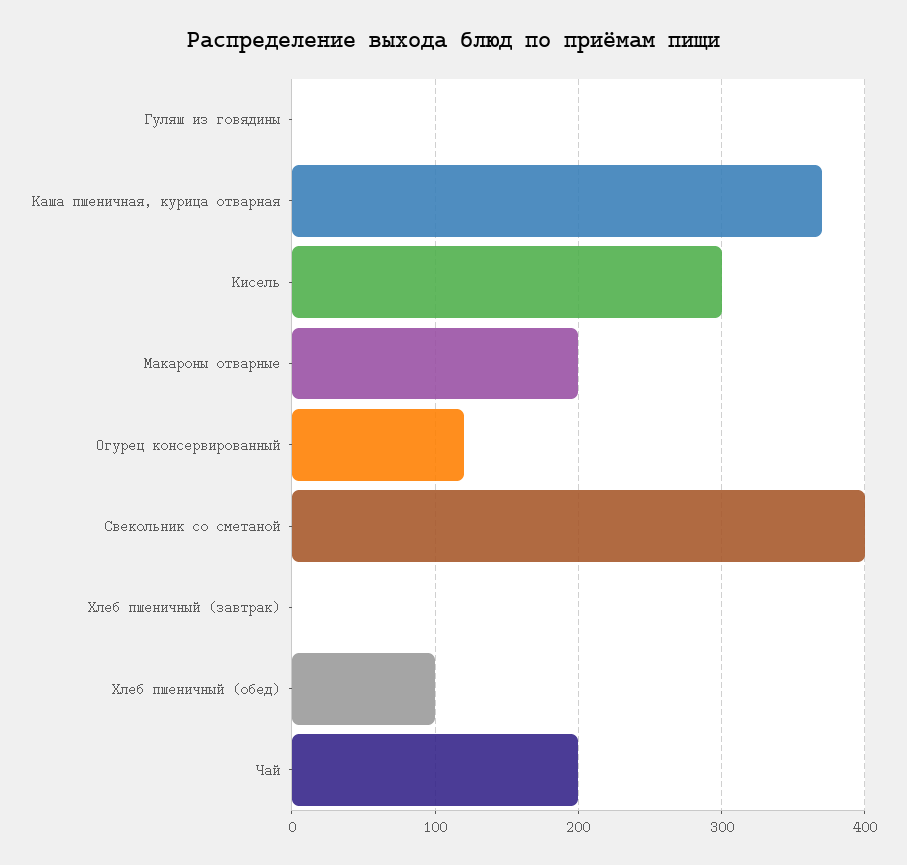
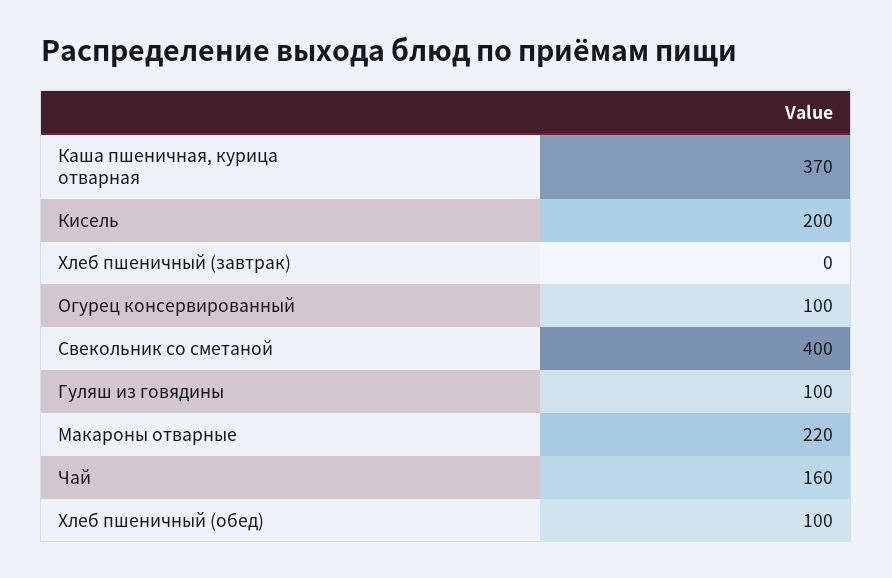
  {
-   "Гуляш из говядины": 0,
+   "Гуляш из говядины": 100,
    "Каша пшеничная, курица отварная": 370,
-   "Кисель": 300,
+   "Кисель": 200,
-   "Макароны отварные": 200,
+   "Макароны отварные": 220,
-   "Огурец консервированный": 120,
+   "Огурец консервированный": 100,
    "Свекольник со сметаной": 400,
    "Хлеб пшеничный (завтрак)": 0,
    "Хлеб пшеничный (обед)": 100,
-   "Чай": 200
+   "Чай": 160
  }

